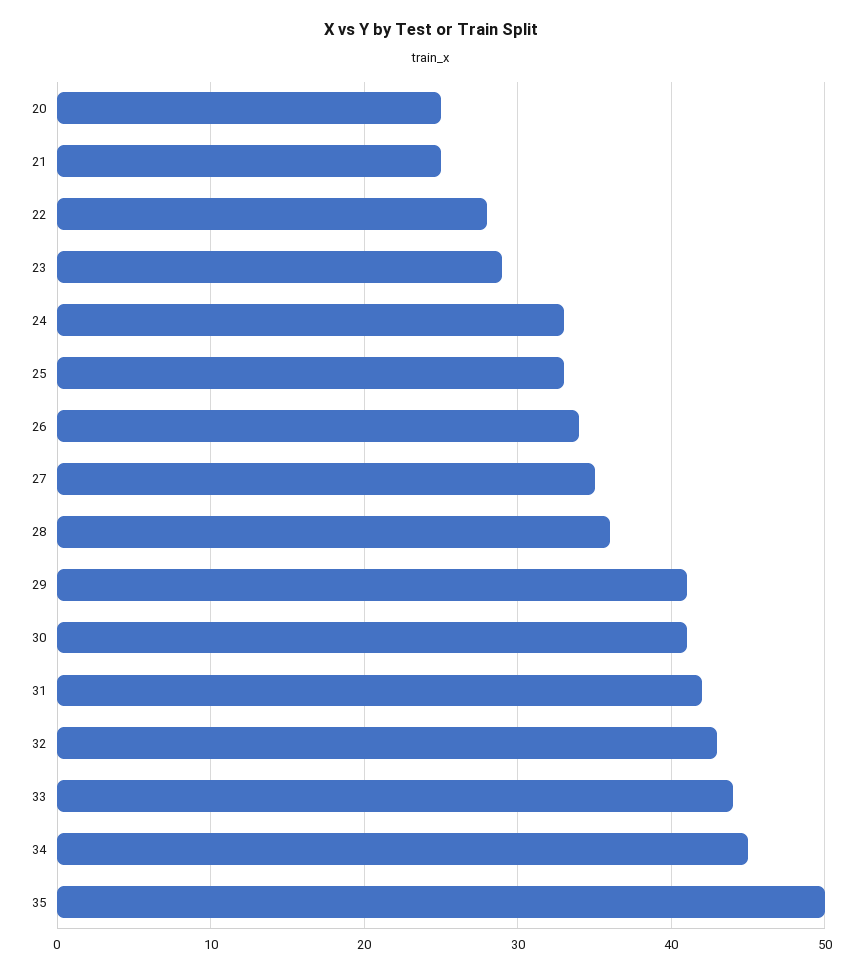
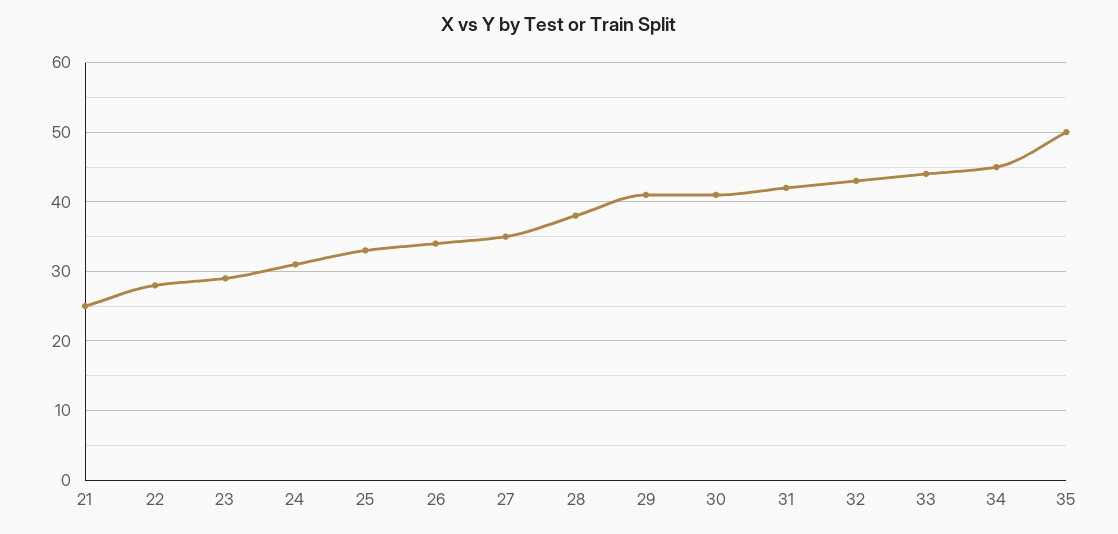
  {
-   "20": 25,
    "21": 25,
    "22": 28,
    "23": 29,
-   "24": 33,
+   "24": 31,
    "25": 33,
    "26": 34,
    "27": 35,
-   "28": 36,
+   "28": 38,
    "29": 41,
    "30": 41,
    "31": 42,
    "32": 43,
    "33": 44,
    "34": 45,
    "35": 50
  }

